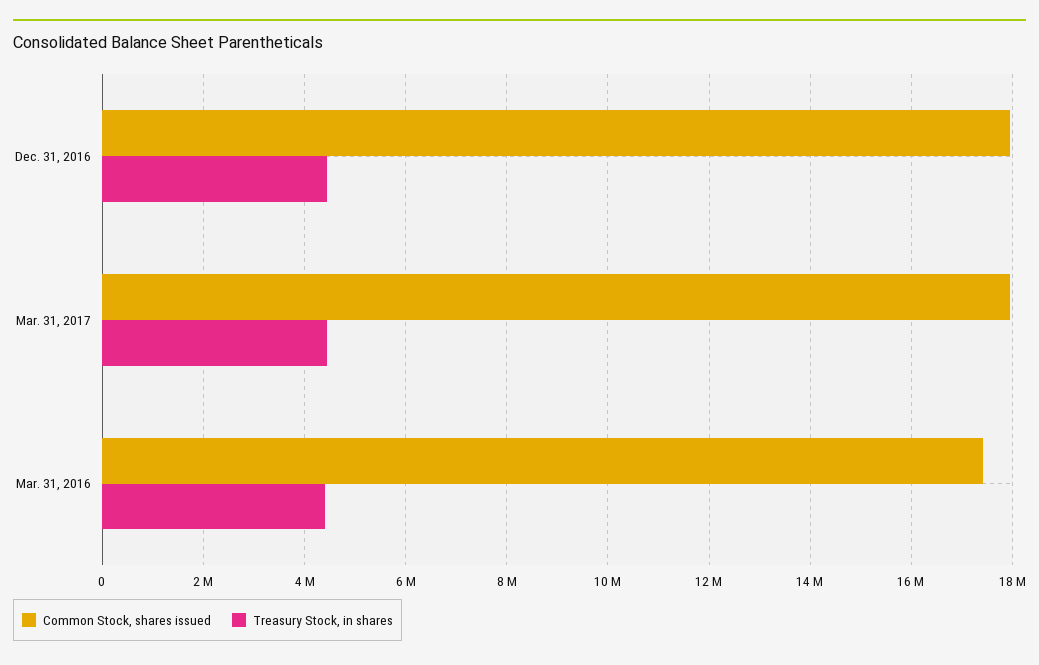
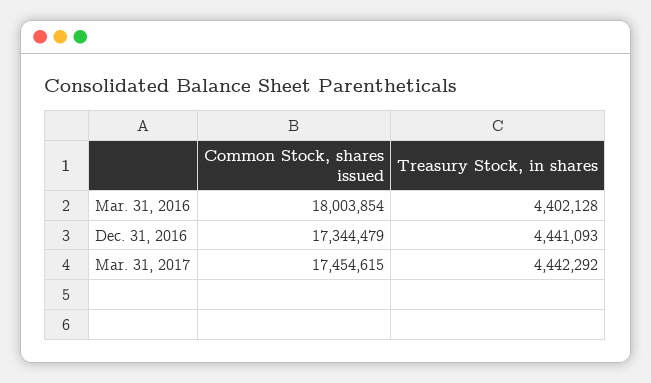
  {
    "Common Stock, shares issued": {
-     "Dec. 31, 2016": 18000000,
+     "Dec. 31, 2016": 17344479,
-     "Mar. 31, 2017": 18000000,
+     "Mar. 31, 2017": 17454615,
-     "Mar. 31, 2016": 17400000
+     "Mar. 31, 2016": 18003854
    },
    "Treasury Stock, in shares": {
      "Dec. 31, 2016": 4441093,
      "Mar. 31, 2017": 4442292,
      "Mar. 31, 2016": 4402128
    }
  }

